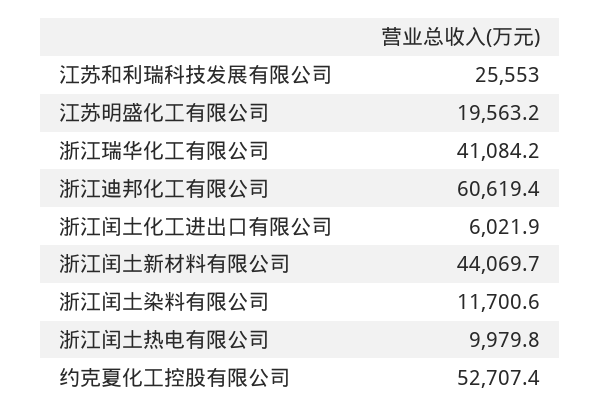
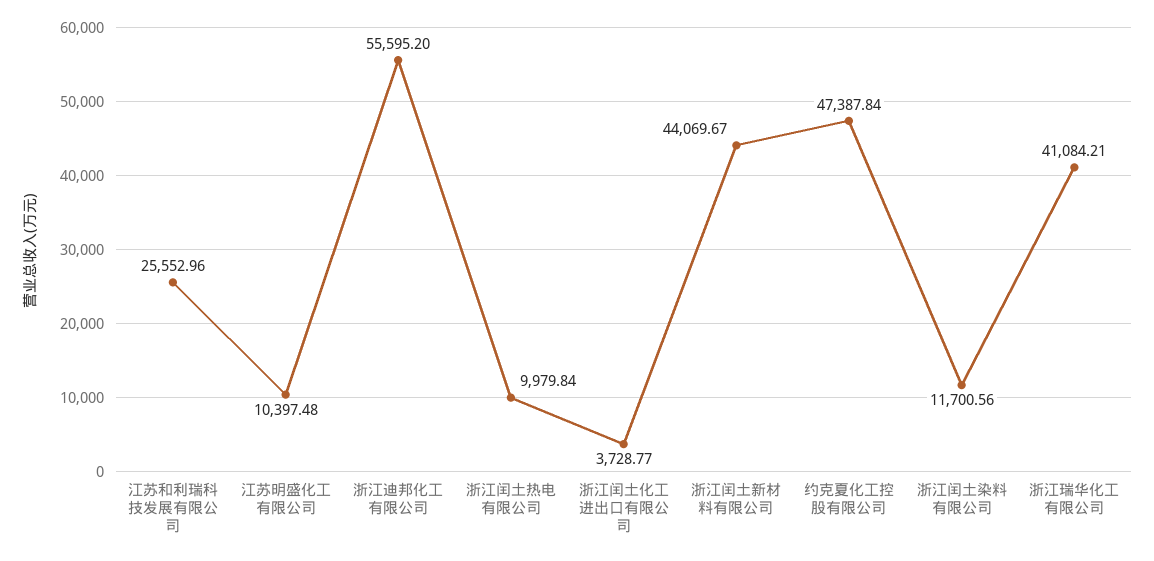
  {
    "江苏和利瑞科技发展有限公司": 25552.96,
-   "江苏明盛化工有限公司": 19563.2,
+   "江苏明盛化工有限公司": 10397.48,
    "浙江瑞华化工有限公司": 41084.21,
-   "浙江迪邦化工有限公司": 60619.4,
+   "浙江迪邦化工有限公司": 55595.2,
-   "浙江闰土化工进出口有限公司": 6021.9,
+   "浙江闰土化工进出口有限公司": 3728.77,
    "浙江闰土新材料有限公司": 44069.67,
    "浙江闰土染料有限公司": 11700.56,
    "浙江闰土热电有限公司": 9979.84,
-   "约克夏化工控股有限公司": 52707.4
+   "约克夏化工控股有限公司": 47387.84
  }

